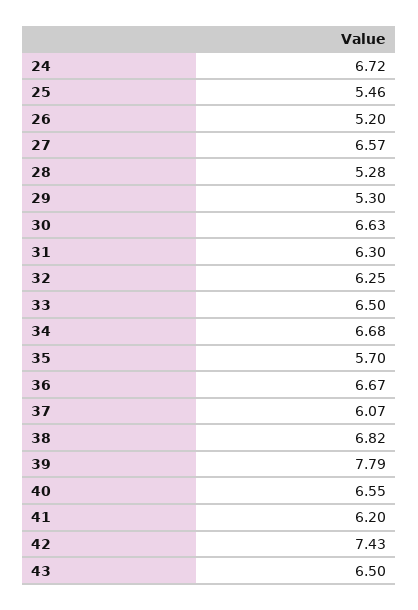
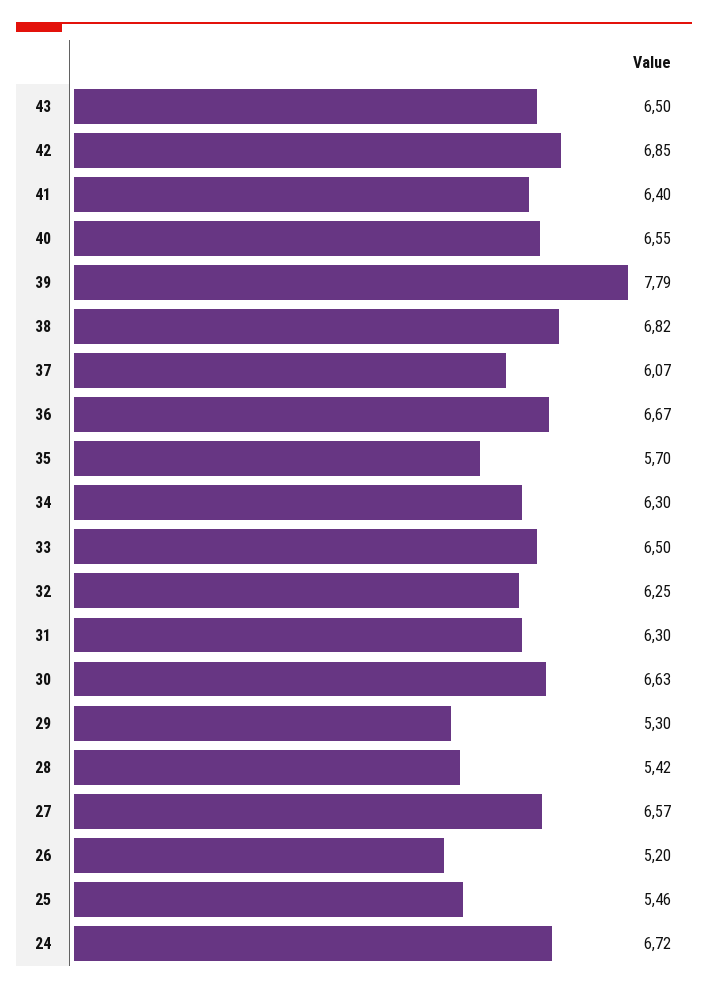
  {
    "24": 6.72,
    "25": 5.46,
    "26": 5.2,
    "27": 6.57,
-   "28": 5.28,
+   "28": 5.42,
    "29": 5.3,
    "30": 6.63,
    "31": 6.3,
    "32": 6.25,
    "33": 6.5,
-   "34": 6.68,
+   "34": 6.3,
    "35": 5.7,
    "36": 6.67,
    "37": 6.07,
    "38": 6.82,
    "39": 7.79,
    "40": 6.55,
-   "41": 6.2,
+   "41": 6.4,
-   "42": 7.43,
+   "42": 6.85,
    "43": 6.5
  }

